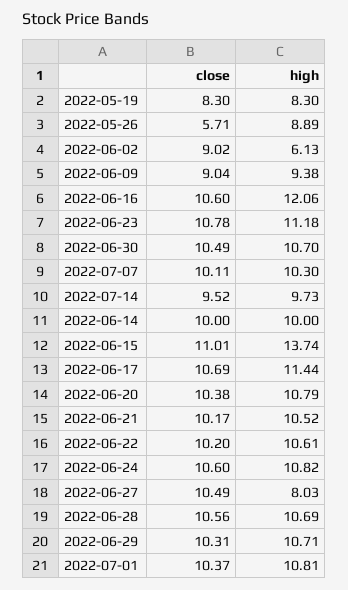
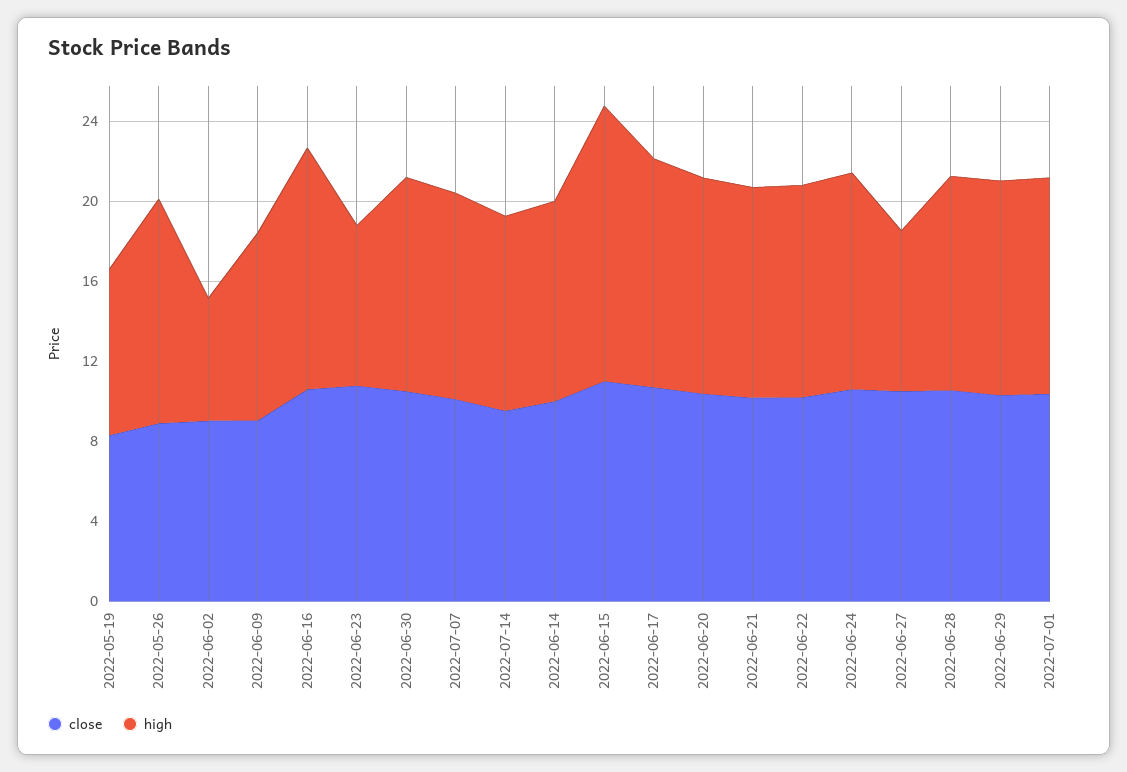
  {
    "close": {
      "2022-05-19": 8.3,
-     "2022-05-26": 5.71,
+     "2022-05-26": 9,
      "2022-06-02": 9.02,
      "2022-06-09": 9.04,
      "2022-06-16": 10.6,
      "2022-06-23": 10.78,
      "2022-06-30": 10.49,
      "2022-07-07": 10.11,
      "2022-07-14": 9.52,
      "2022-06-14": 10,
      "2022-06-15": 11.01,
      "2022-06-17": 10.69,
      "2022-06-20": 10.38,
      "2022-06-21": 10.17,
      "2022-06-22": 10.2,
      "2022-06-24": 10.6,
      "2022-06-27": 10.49,
      "2022-06-28": 10.56,
      "2022-06-29": 10.31,
      "2022-07-01": 10.37
    },
    "high": {
      "2022-05-19": 8.3,
-     "2022-05-26": 8.89,
+     "2022-05-26": 11,
      "2022-06-02": 6.13,
      "2022-06-09": 9.38,
      "2022-06-16": 12.06,
-     "2022-06-23": 11.18,
+     "2022-06-23": 8,
      "2022-06-30": 10.7,
      "2022-07-07": 10.3,
      "2022-07-14": 9.73,
      "2022-06-14": 10,
      "2022-06-15": 13.74,
      "2022-06-17": 11.44,
      "2022-06-20": 10.79,
      "2022-06-21": 10.52,
      "2022-06-22": 10.61,
      "2022-06-24": 10.82,
      "2022-06-27": 8.03,
      "2022-06-28": 10.69,
      "2022-06-29": 10.71,
      "2022-07-01": 10.81
    }
  }

